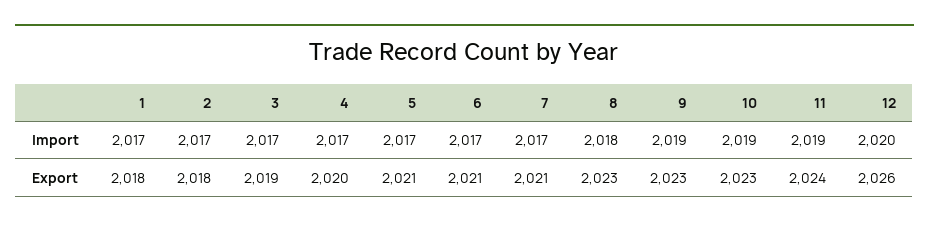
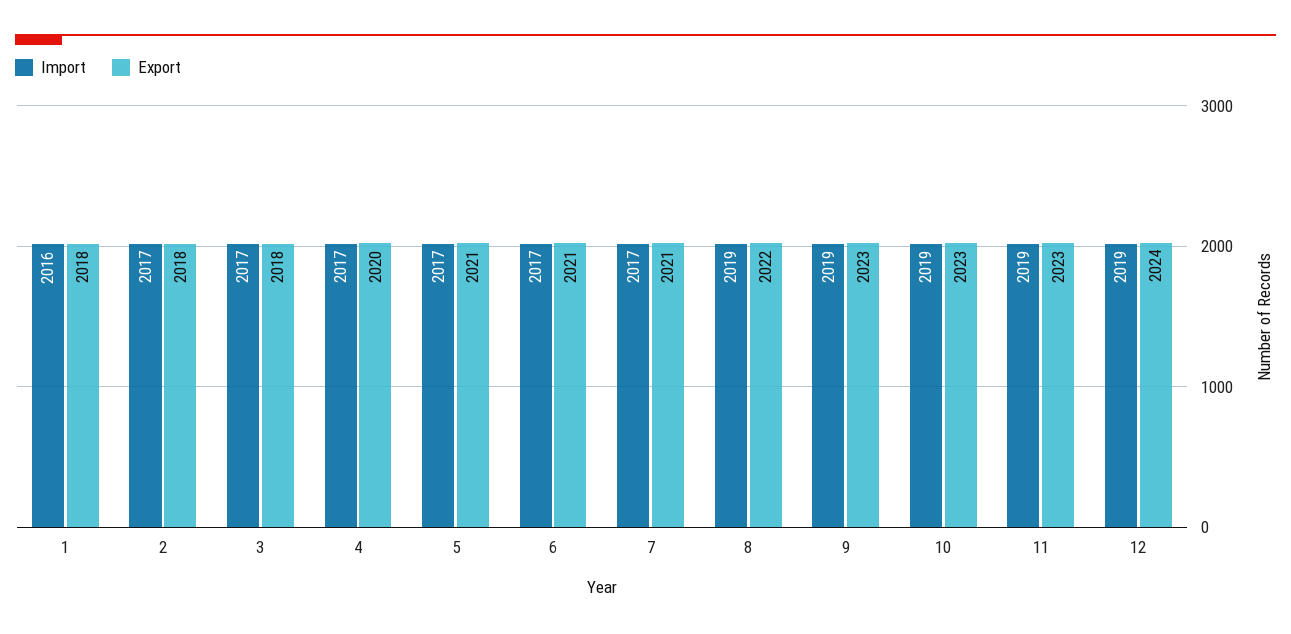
  {
    "Import": {
-     "1": 2017,
+     "1": 2016,
      "2": 2017,
      "3": 2017,
      "4": 2017,
      "5": 2017,
      "6": 2017,
      "7": 2017,
-     "8": 2018,
+     "8": 2019,
      "9": 2019,
      "10": 2019,
      "11": 2019,
-     "12": 2020
+     "12": 2019
    },
    "Export": {
      "1": 2018,
      "2": 2018,
-     "3": 2019,
+     "3": 2018,
      "4": 2020,
      "5": 2021,
      "6": 2021,
      "7": 2021,
-     "8": 2023,
+     "8": 2022,
      "9": 2023,
      "10": 2023,
-     "11": 2024,
+     "11": 2023,
-     "12": 2026
+     "12": 2024
    }
  }

